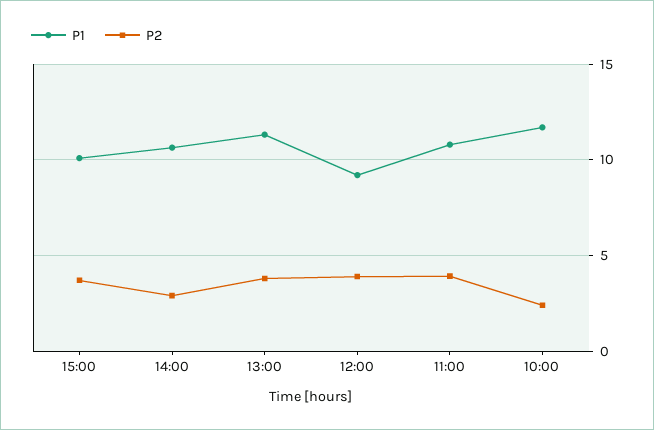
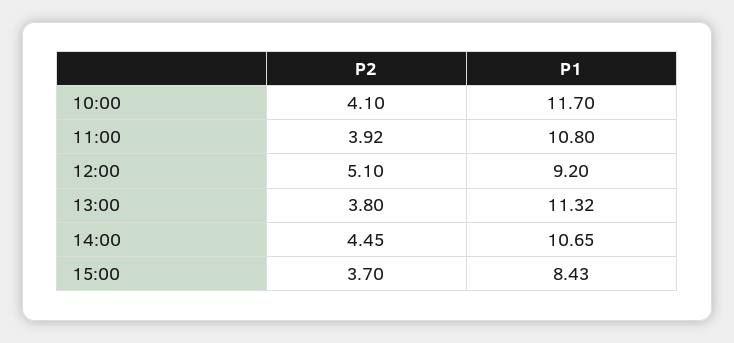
  {
    "P1": {
-     "15:00": 10,
+     "15:00": 8.43,
      "14:00": 10.65,
      "13:00": 11.32,
      "12:00": 9.2,
      "11:00": 10.8,
      "10:00": 11.7
    },
    "P2": {
      "15:00": 3.7,
-     "14:00": 3,
+     "14:00": 4.45,
      "13:00": 3.8,
-     "12:00": 4,
+     "12:00": 5.1,
      "11:00": 3.92,
-     "10:00": 2.5
+     "10:00": 4.1
    }
  }

